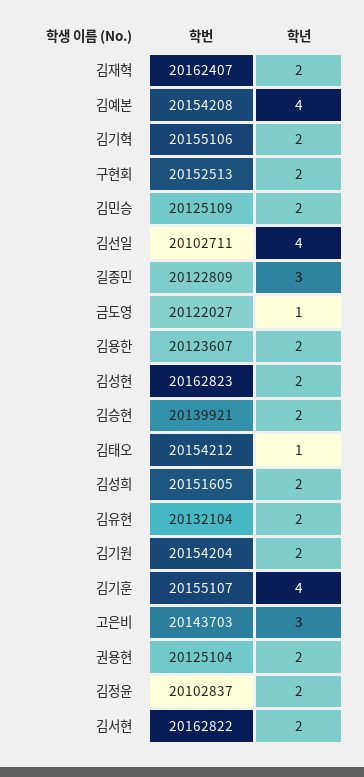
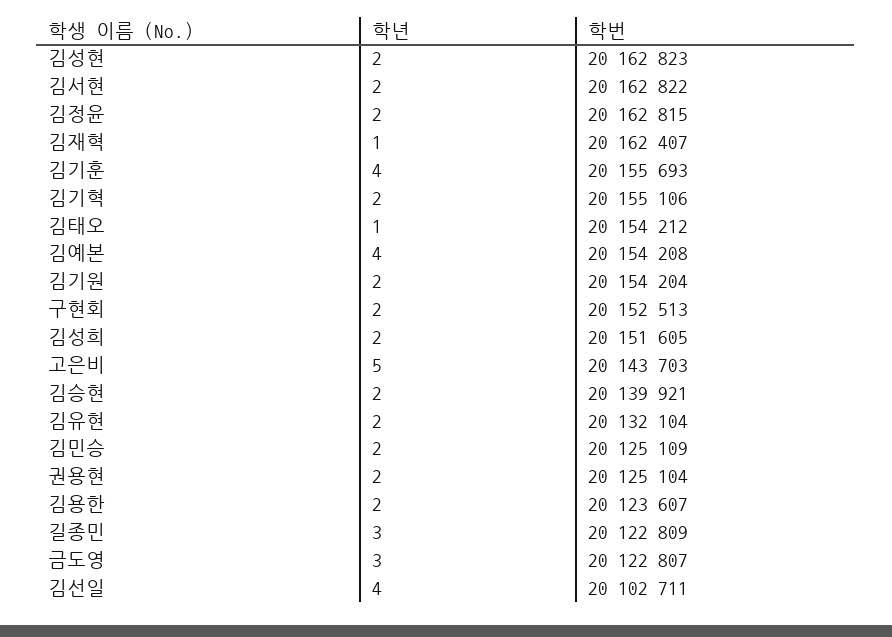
  {
    "학번": {
      "김재혁": 20162407,
      "김예본": 20154208,
      "김기혁": 20155106,
      "구현회": 20152513,
      "김민승": 20125109,
      "김선일": 20102711,
      "길종민": 20122809,
-     "금도영": 20122027,
+     "금도영": 20122807,
      "김용한": 20123607,
      "김성현": 20162823,
      "김승현": 20139921,
      "김태오": 20154212,
      "김성희": 20151605,
      "김유현": 20132104,
      "김기원": 20154204,
-     "김기훈": 20155107,
+     "김기훈": 20155693,
      "고은비": 20143703,
      "권용현": 20125104,
-     "김정윤": 20102837,
+     "김정윤": 20162815,
      "김서현": 20162822
    },
    "학년": {
-     "김재혁": 2,
+     "김재혁": 1,
      "김예본": 4,
      "김기혁": 2,
      "구현회": 2,
      "김민승": 2,
      "김선일": 4,
      "길종민": 3,
-     "금도영": 1,
+     "금도영": 3,
      "김용한": 2,
      "김성현": 2,
      "김승현": 2,
      "김태오": 1,
      "김성희": 2,
      "김유현": 2,
      "김기원": 2,
      "김기훈": 4,
-     "고은비": 3,
+     "고은비": 5,
      "권용현": 2,
      "김정윤": 2,
      "김서현": 2
    }
  }

